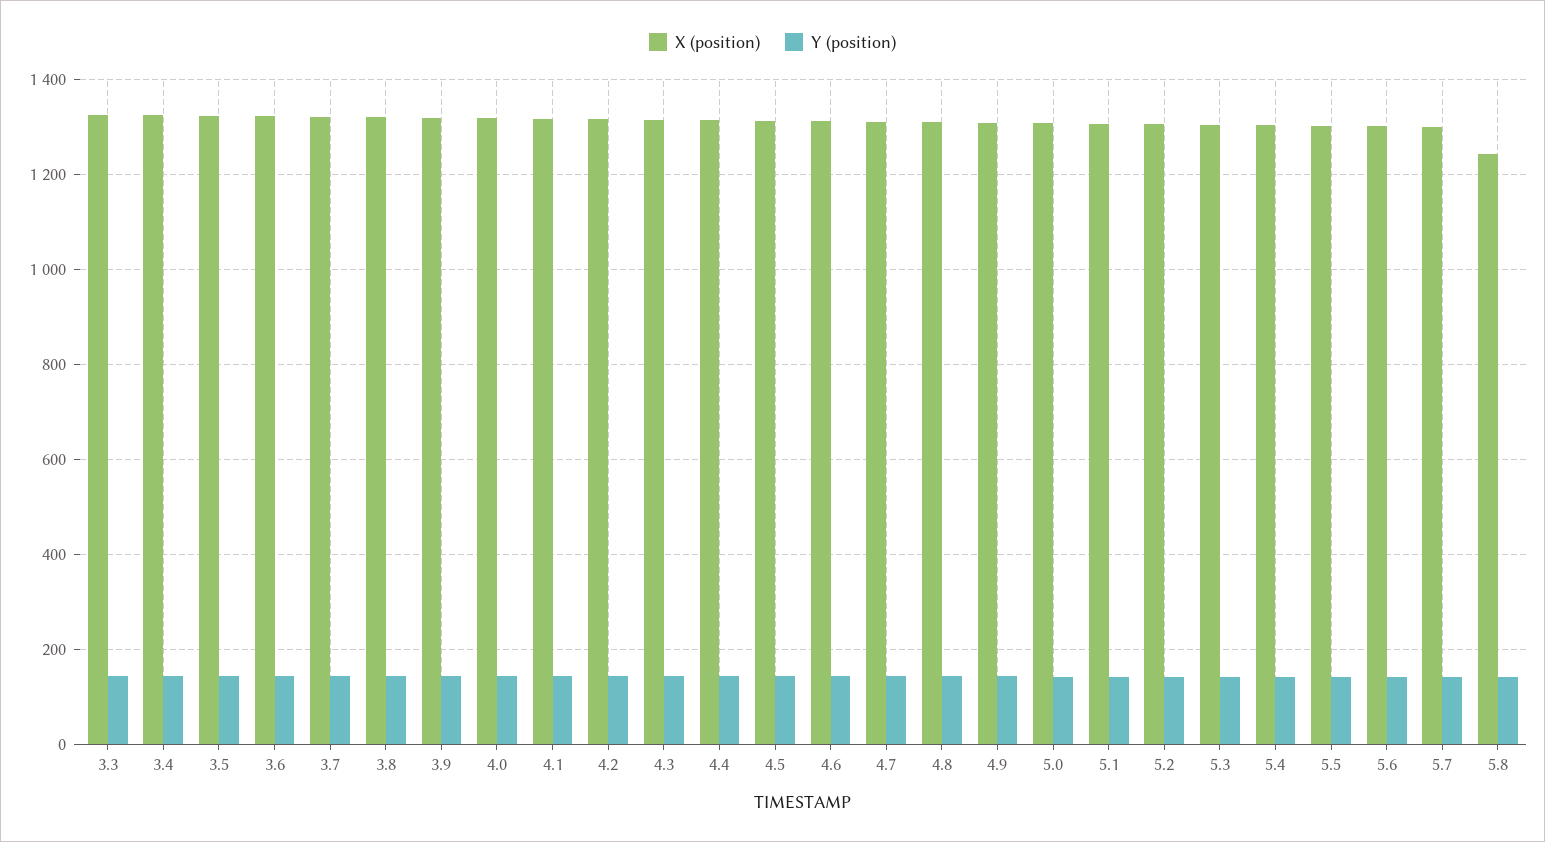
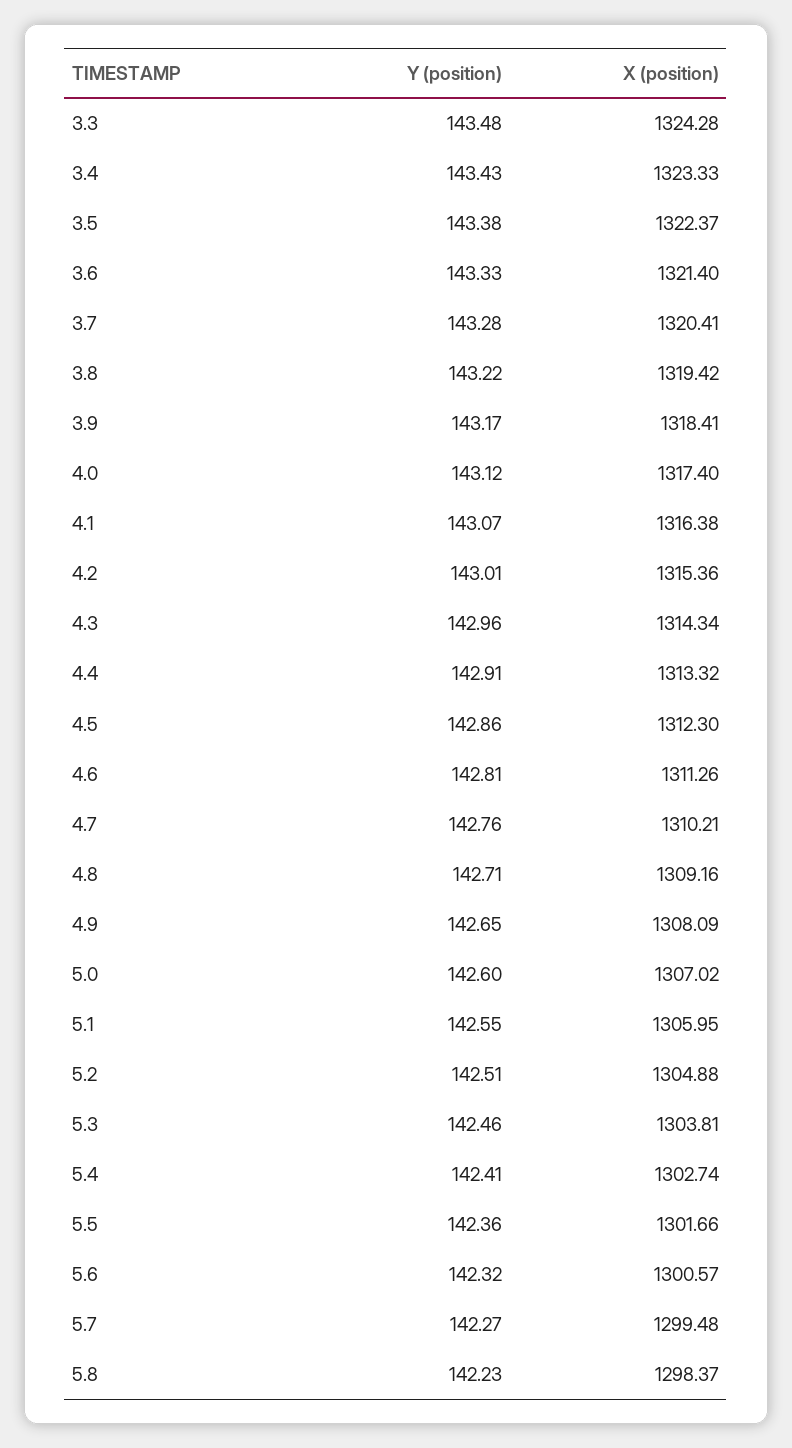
  {
    "X (position)": {
      "3.3": 1324.28,
      "3.4": 1323.33,
      "3.5": 1322.37,
      "3.6": 1321.4,
      "3.7": 1320.41,
      "3.8": 1319.42,
      "3.9": 1318.41,
      "4.0": 1317.4,
      "4.1": 1316.38,
      "4.2": 1315.36,
      "4.3": 1314.34,
      "4.4": 1313.32,
      "4.5": 1312.3,
      "4.6": 1311.26,
      "4.7": 1310.21,
      "4.8": 1309.16,
      "4.9": 1308.09,
      "5.0": 1307.02,
      "5.1": 1305.95,
      "5.2": 1304.88,
      "5.3": 1303.81,
      "5.4": 1302.74,
      "5.5": 1301.66,
      "5.6": 1300.57,
      "5.7": 1299.48,
-     "5.8": 1240
+     "5.8": 1298.37
    },
    "Y (position)": {
      "3.3": 143.48,
      "3.4": 143.43,
      "3.5": 143.38,
      "3.6": 143.33,
      "3.7": 143.28,
      "3.8": 143.22,
      "3.9": 143.17,
      "4.0": 143.12,
      "4.1": 143.07,
      "4.2": 143.01,
      "4.3": 142.96,
      "4.4": 142.91,
      "4.5": 142.86,
      "4.6": 142.81,
      "4.7": 142.76,
      "4.8": 142.71,
      "4.9": 142.65,
      "5.0": 142.6,
      "5.1": 142.55,
      "5.2": 142.51,
      "5.3": 142.46,
      "5.4": 142.41,
      "5.5": 142.36,
      "5.6": 142.32,
      "5.7": 142.27,
      "5.8": 142.23
    }
  }

